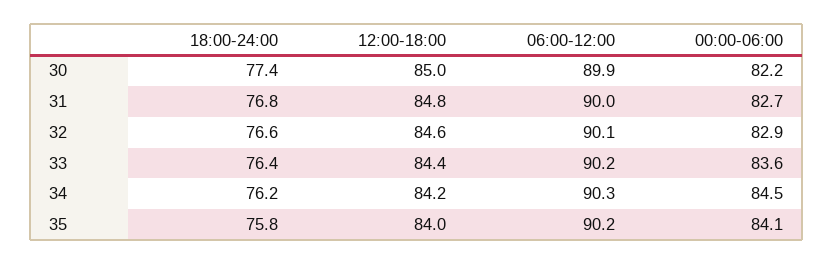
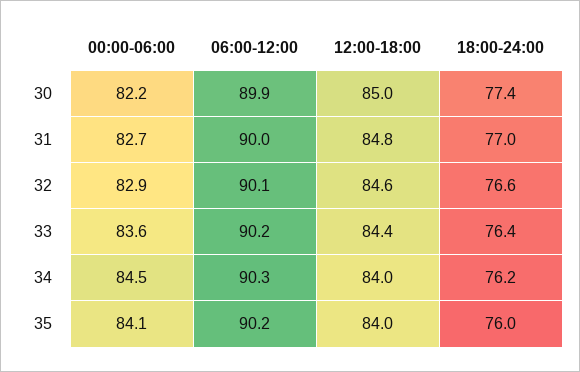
  {
    "18:00-24:00": {
      "30": 77.4,
-     "31": 76.8,
+     "31": 77,
      "32": 76.6,
      "33": 76.4,
      "34": 76.2,
-     "35": 75.8
+     "35": 76
    },
    "12:00-18:00": {
      "30": 85,
      "31": 84.8,
      "32": 84.6,
      "33": 84.4,
-     "34": 84.2,
+     "34": 84,
      "35": 84
    },
    "06:00-12:00": {
      "30": 89.9,
      "31": 90,
      "32": 90.1,
      "33": 90.2,
      "34": 90.3,
      "35": 90.2
    },
    "00:00-06:00": {
      "30": 82.2,
      "31": 82.7,
      "32": 82.9,
      "33": 83.6,
      "34": 84.5,
      "35": 84.1
    }
  }

